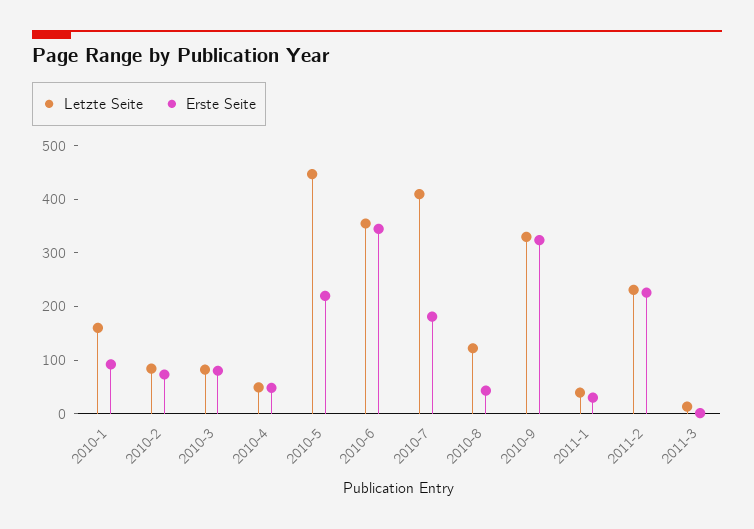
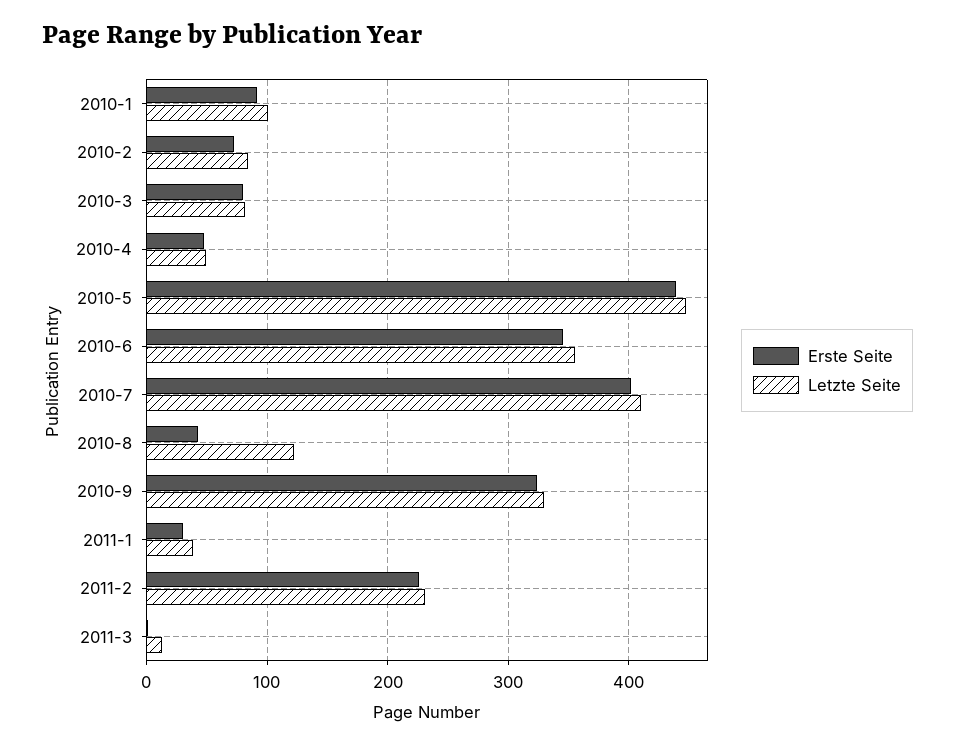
  {
    "Letzte Seite": {
-     "2010-1": 160,
+     "2010-1": 100,
      "2010-2": 80,
      "2010-3": 80,
      "2010-4": 50,
      "2010-5": 450,
      "2010-6": 360,
      "2010-7": 410,
      "2010-8": 120,
      "2010-9": 330,
      "2011-1": 40,
      "2011-2": 230,
      "2011-3": 10
    },
    "Erste Seite": {
      "2010-1": 90,
      "2010-2": 70,
      "2010-3": 80,
      "2010-4": 50,
-     "2010-5": 220,
+     "2010-5": 440,
      "2010-6": 350,
-     "2010-7": 180,
+     "2010-7": 400,
      "2010-8": 40,
      "2010-9": 320,
      "2011-1": 30,
      "2011-2": 230,
      "2011-3": 0
    }
  }

